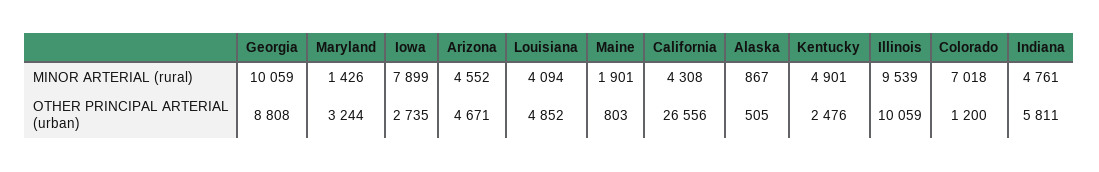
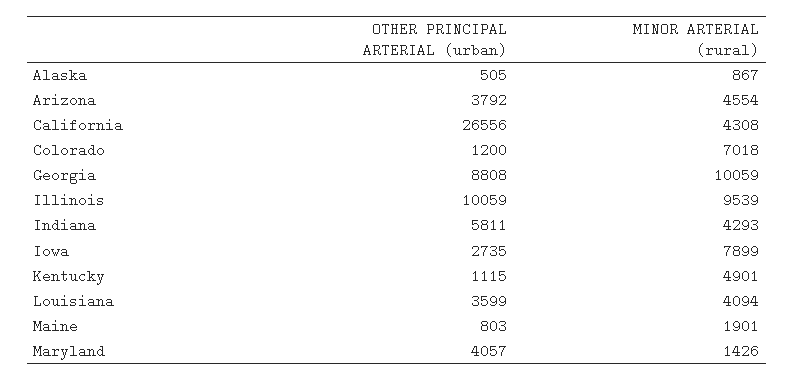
  {
    "Georgia": {
      "MINOR ARTERIAL (rural)": 10059,
      "OTHER PRINCIPAL ARTERIAL (urban)": 8808
    },
    "Maryland": {
      "MINOR ARTERIAL (rural)": 1426,
-     "OTHER PRINCIPAL ARTERIAL (urban)": 3244
+     "OTHER PRINCIPAL ARTERIAL (urban)": 4057
    },
    "Iowa": {
      "MINOR ARTERIAL (rural)": 7899,
      "OTHER PRINCIPAL ARTERIAL (urban)": 2735
    },
    "Arizona": {
-     "MINOR ARTERIAL (rural)": 4552,
+     "MINOR ARTERIAL (rural)": 4554,
-     "OTHER PRINCIPAL ARTERIAL (urban)": 4671
+     "OTHER PRINCIPAL ARTERIAL (urban)": 3792
    },
    "Louisiana": {
      "MINOR ARTERIAL (rural)": 4094,
-     "OTHER PRINCIPAL ARTERIAL (urban)": 4852
+     "OTHER PRINCIPAL ARTERIAL (urban)": 3599
    },
    "Maine": {
      "MINOR ARTERIAL (rural)": 1901,
      "OTHER PRINCIPAL ARTERIAL (urban)": 803
    },
    "California": {
      "MINOR ARTERIAL (rural)": 4308,
      "OTHER PRINCIPAL ARTERIAL (urban)": 26556
    },
    "Alaska": {
      "MINOR ARTERIAL (rural)": 867,
      "OTHER PRINCIPAL ARTERIAL (urban)": 505
    },
    "Kentucky": {
      "MINOR ARTERIAL (rural)": 4901,
-     "OTHER PRINCIPAL ARTERIAL (urban)": 2476
+     "OTHER PRINCIPAL ARTERIAL (urban)": 1115
    },
    "Illinois": {
      "MINOR ARTERIAL (rural)": 9539,
      "OTHER PRINCIPAL ARTERIAL (urban)": 10059
    },
    "Colorado": {
      "MINOR ARTERIAL (rural)": 7018,
      "OTHER PRINCIPAL ARTERIAL (urban)": 1200
    },
    "Indiana": {
-     "MINOR ARTERIAL (rural)": 4761,
+     "MINOR ARTERIAL (rural)": 4293,
      "OTHER PRINCIPAL ARTERIAL (urban)": 5811
    }
  }

